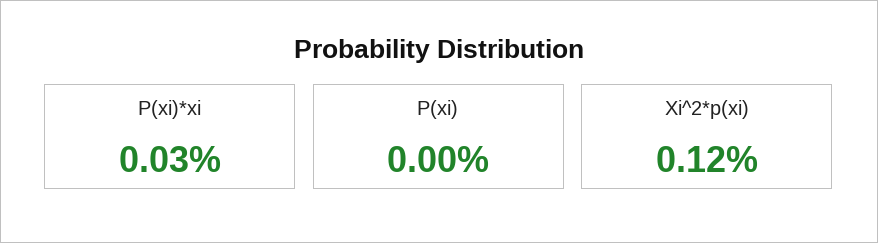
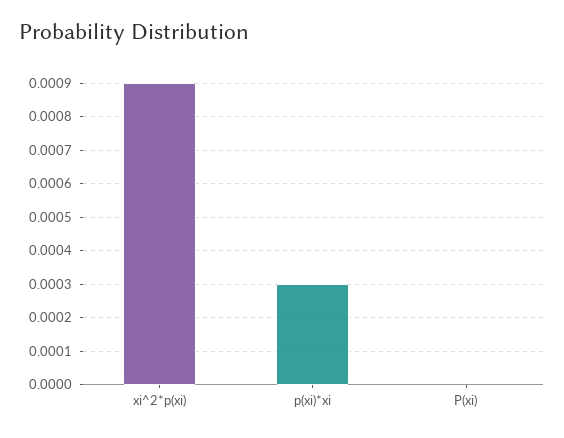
  {
    "P(xi)*xi": 0.0003,
    "P(xi)": 0,
-   "Xi^2*p(xi)": 0.0012
+   "Xi^2*p(xi)": 0.0009
  }

